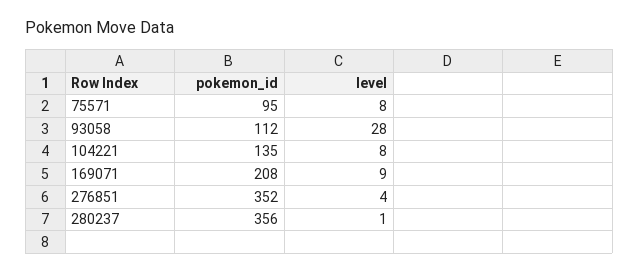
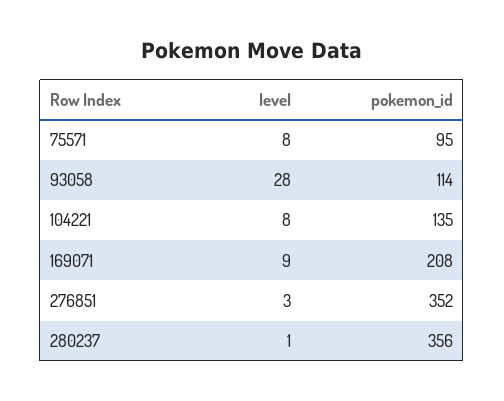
  {
    "pokemon_id": {
      "75571": 95,
-     "93058": 112,
+     "93058": 114,
      "104221": 135,
      "169071": 208,
      "276851": 352,
      "280237": 356
    },
    "level": {
      "75571": 8,
      "93058": 28,
      "104221": 8,
      "169071": 9,
-     "276851": 4,
+     "276851": 3,
      "280237": 1
    }
  }

